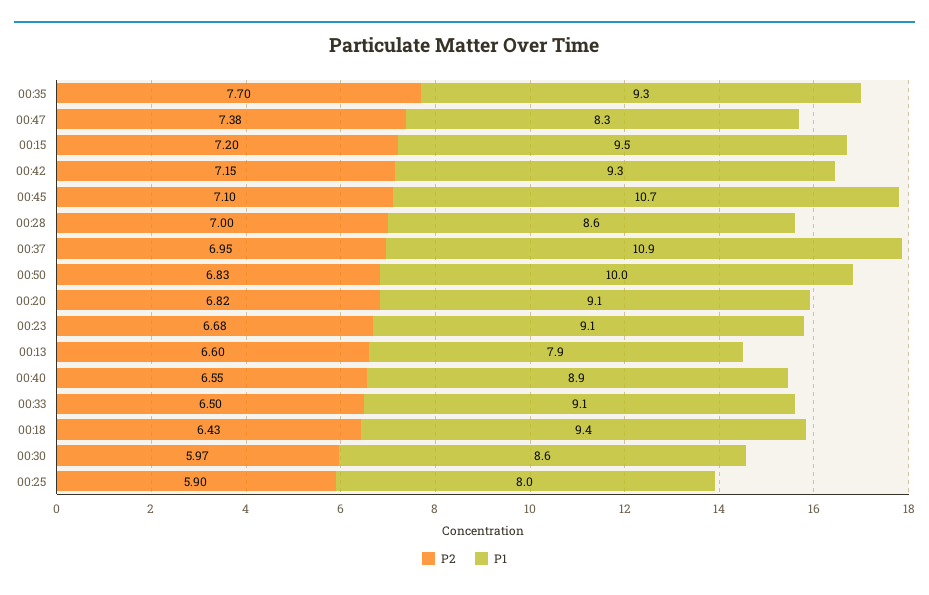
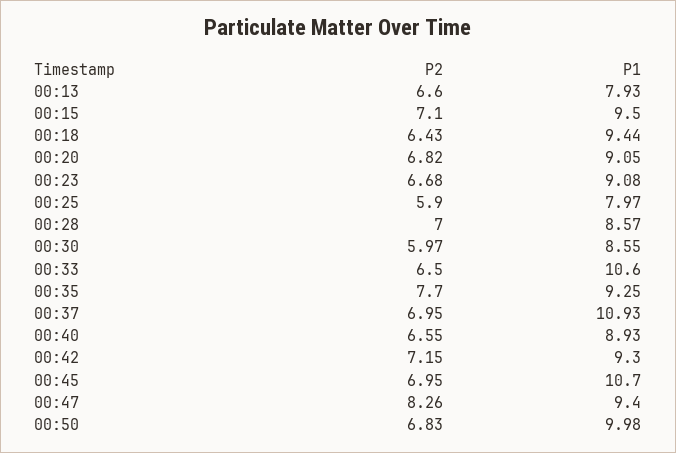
  {
    "P2": {
      "00:35": 7.7,
-     "00:47": 7.38,
+     "00:47": 8.26,
-     "00:15": 7.2,
+     "00:15": 7.1,
      "00:42": 7.15,
-     "00:45": 7.1,
+     "00:45": 6.95,
      "00:28": 7,
      "00:37": 6.95,
      "00:50": 6.83,
      "00:20": 6.82,
      "00:23": 6.68,
      "00:13": 6.6,
      "00:40": 6.55,
      "00:33": 6.5,
      "00:18": 6.43,
      "00:30": 5.97,
      "00:25": 5.9
    },
    "P1": {
      "00:35": 9.25,
-     "00:47": 8.3,
+     "00:47": 9.4,
      "00:15": 9.5,
      "00:42": 9.3,
      "00:45": 10.7,
      "00:28": 8.57,
      "00:37": 10.93,
      "00:50": 9.98,
      "00:20": 9.05,
      "00:23": 9.08,
      "00:13": 7.93,
      "00:40": 8.93,
-     "00:33": 9.1,
+     "00:33": 10.6,
      "00:18": 9.44,
      "00:30": 8.55,
      "00:25": 7.97
    }
  }

